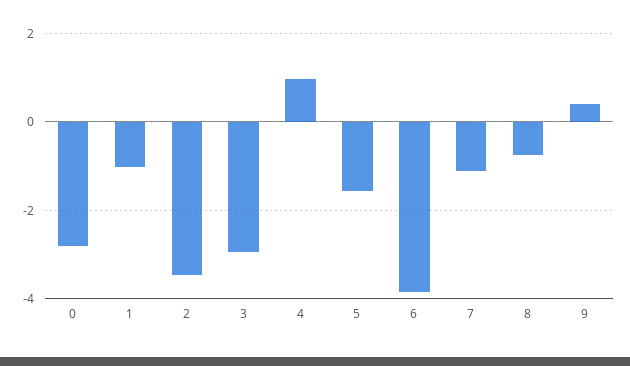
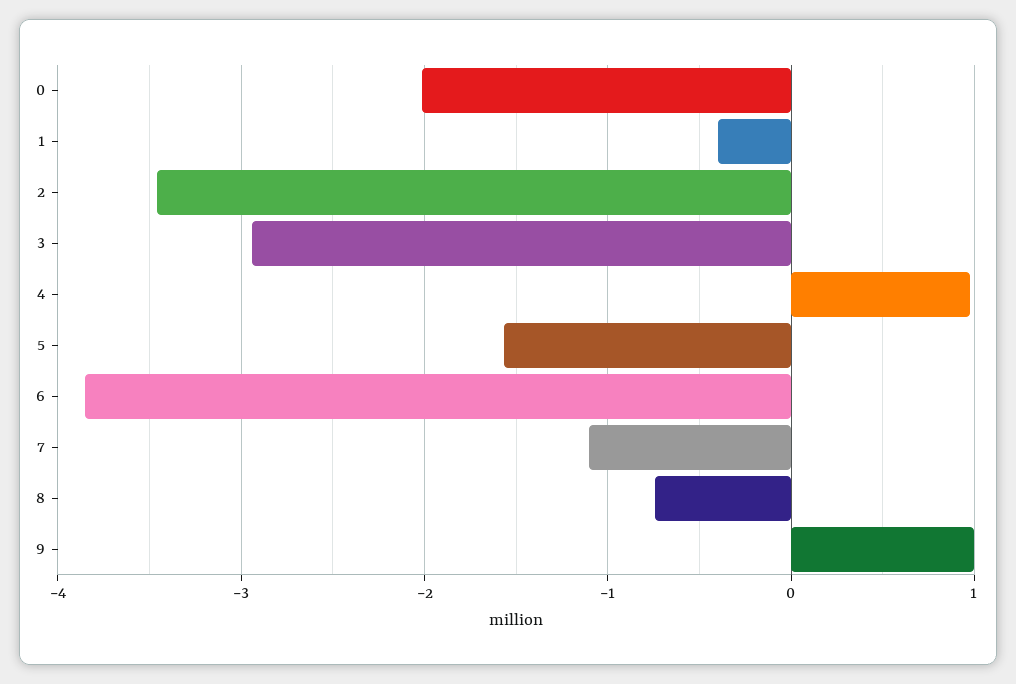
  {
-   "0": -2.8,
+   "0": -2,
-   "1": -1,
+   "1": -0.4,
    "2": -3.5,
    "3": -2.9,
    "4": 1,
    "5": -1.6,
    "6": -3.9,
    "7": -1.1,
    "8": -0.7,
-   "9": 0.4
+   "9": 1
  }

